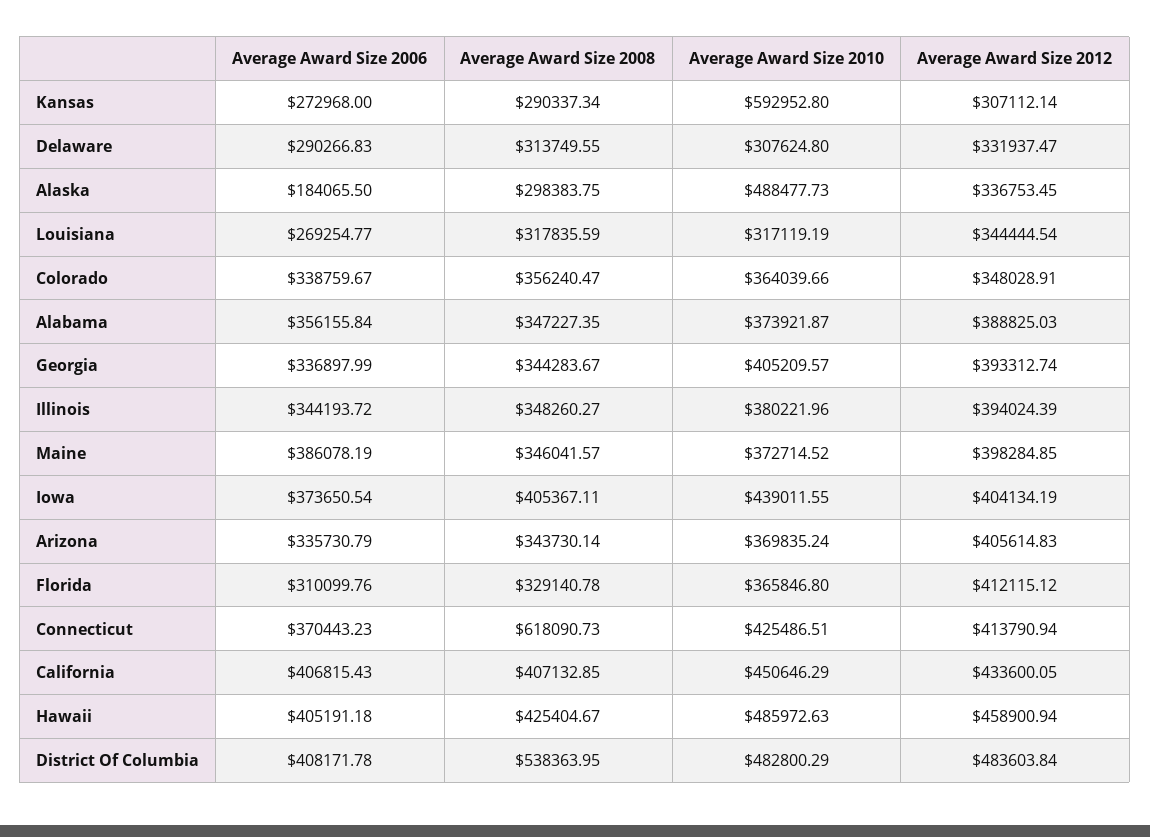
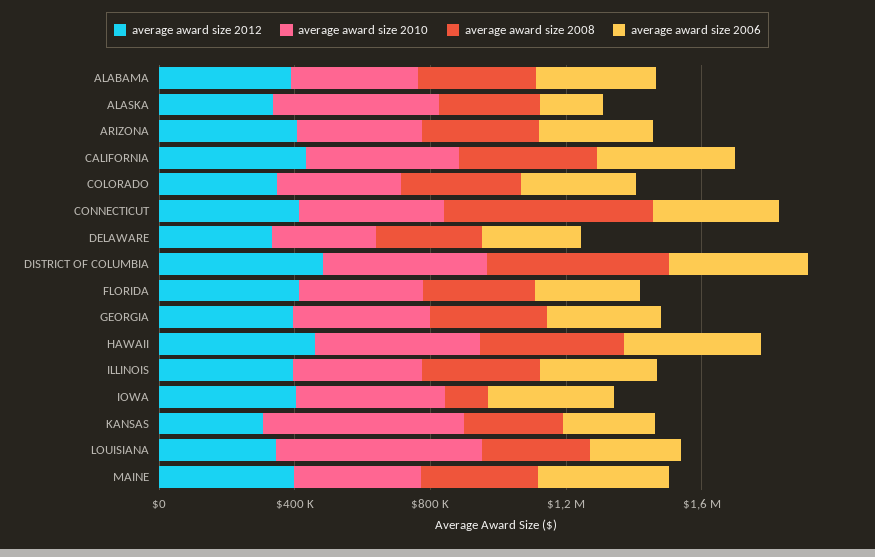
  {
    "Average Award Size 2006": {
      "Kansas": 272968,
      "Delaware": 290266.83,
      "Alaska": 184065.5,
      "Louisiana": 269254.77,
      "Colorado": 338759.67,
      "Alabama": 356155.84,
      "Georgia": 336897.99,
      "Illinois": 344193.72,
      "Maine": 386078.19,
      "Iowa": 373650.54,
      "Arizona": 335730.79,
      "Florida": 310099.76,
      "Connecticut": 370443.23,
      "California": 406815.43,
      "Hawaii": 405191.18,
      "District Of Columbia": 408171.78
    },
    "Average Award Size 2008": {
      "Kansas": 290337.34,
      "Delaware": 313749.55,
      "Alaska": 298383.75,
      "Louisiana": 317835.59,
      "Colorado": 356240.47,
      "Alabama": 347227.35,
      "Georgia": 344283.67,
      "Illinois": 348260.27,
      "Maine": 346041.57,
-     "Iowa": 405367.11,
+     "Iowa": 100000,
      "Arizona": 343730.14,
      "Florida": 329140.78,
      "Connecticut": 618090.73,
      "California": 407132.85,
      "Hawaii": 425404.67,
      "District Of Columbia": 538363.95
    },
    "Average Award Size 2010": {
      "Kansas": 592952.8,
      "Delaware": 307624.8,
      "Alaska": 488477.73,
-     "Louisiana": 317119.19,
+     "Louisiana": 600000,
      "Colorado": 364039.66,
      "Alabama": 373921.87,
      "Georgia": 405209.57,
      "Illinois": 380221.96,
      "Maine": 372714.52,
      "Iowa": 439011.55,
      "Arizona": 369835.24,
      "Florida": 365846.8,
      "Connecticut": 425486.51,
      "California": 450646.29,
      "Hawaii": 485972.63,
      "District Of Columbia": 482800.29
    },
    "Average Award Size 2012": {
      "Kansas": 307112.14,
      "Delaware": 331937.47,
      "Alaska": 336753.45,
      "Louisiana": 344444.54,
      "Colorado": 348028.91,
      "Alabama": 388825.03,
      "Georgia": 393312.74,
      "Illinois": 394024.39,
      "Maine": 398284.85,
      "Iowa": 404134.19,
      "Arizona": 405614.83,
      "Florida": 412115.12,
      "Connecticut": 413790.94,
      "California": 433600.05,
      "Hawaii": 458900.94,
      "District Of Columbia": 483603.84
    }
  }

